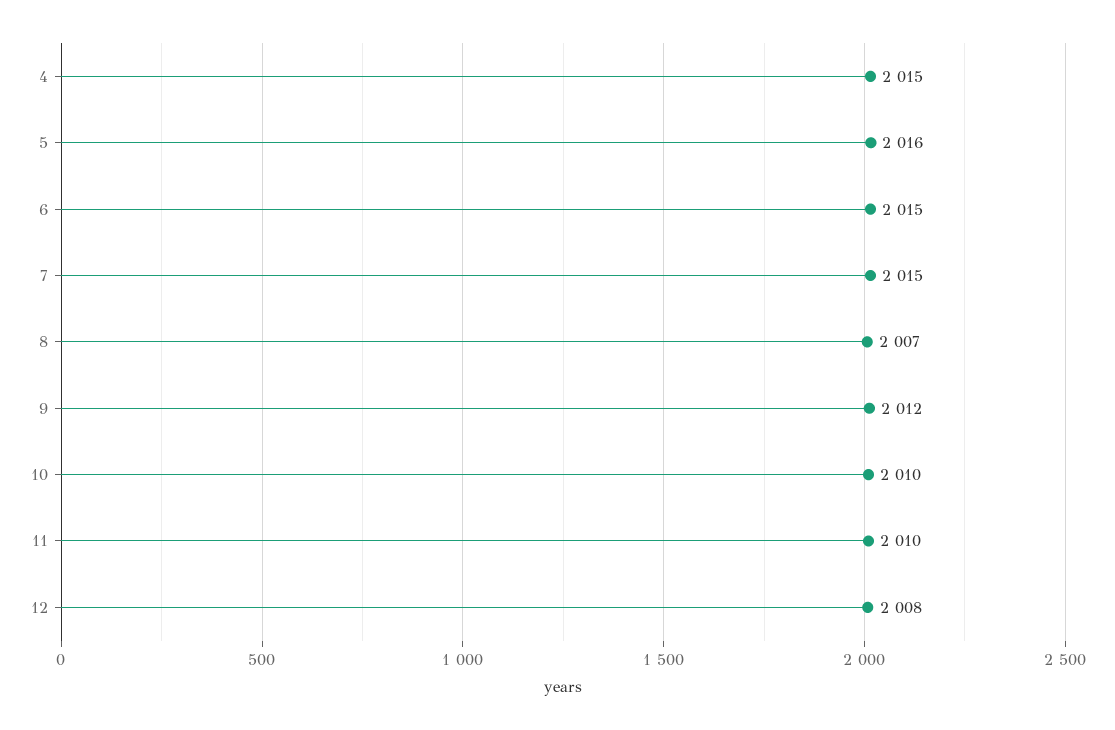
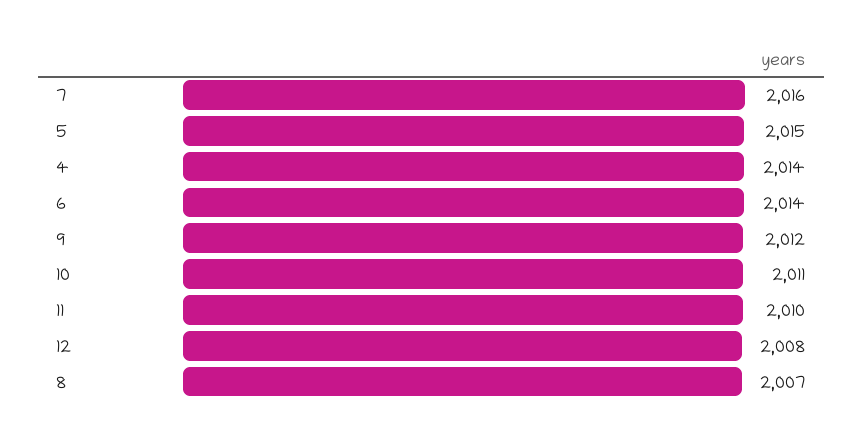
  {
-   "4": 2015,
+   "4": 2014,
-   "5": 2016,
+   "5": 2015,
-   "6": 2015,
+   "6": 2014,
-   "7": 2015,
+   "7": 2016,
    "8": 2007,
    "9": 2012,
-   "10": 2010,
+   "10": 2011,
    "11": 2010,
    "12": 2008
  }

